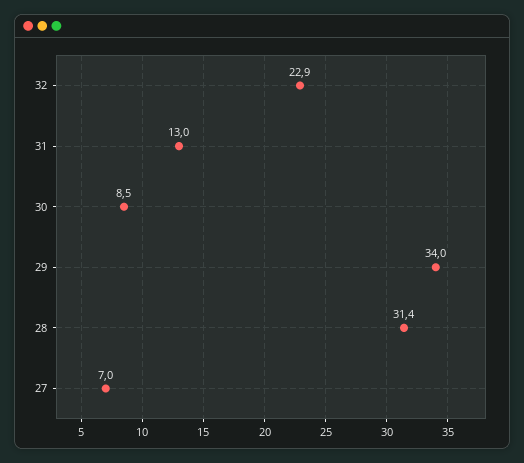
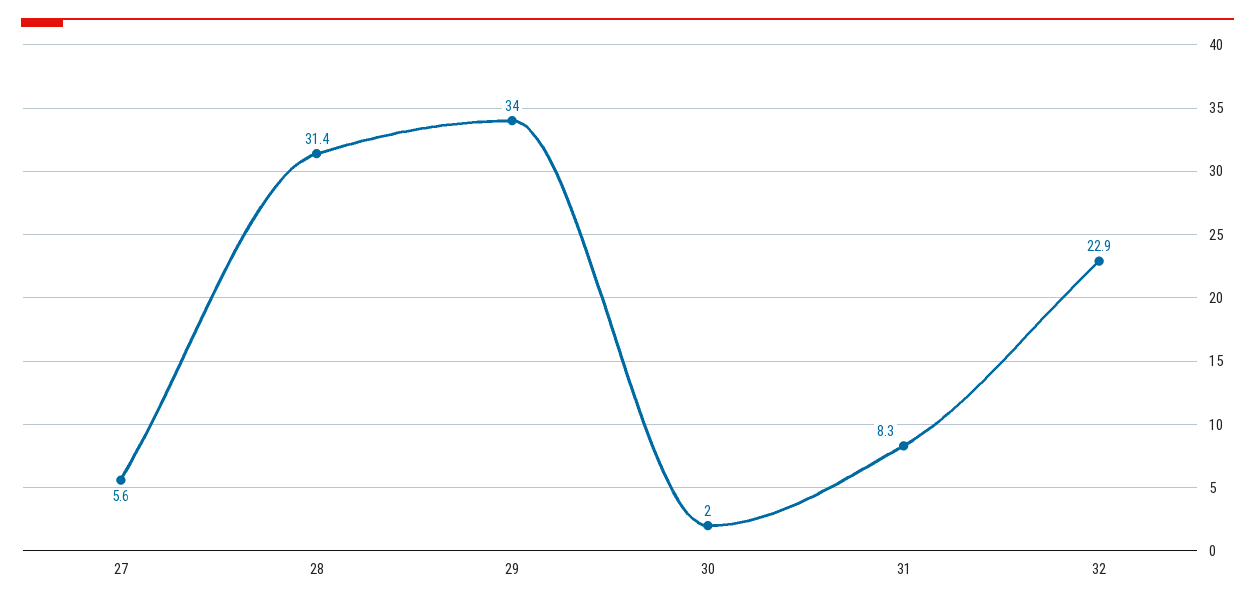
  {
    "32": 22.9,
-   "31": 13,
+   "31": 8.3,
-   "30": 8.5,
+   "30": 2,
    "29": 34,
    "28": 31.4,
-   "27": 7
+   "27": 5.6
  }

